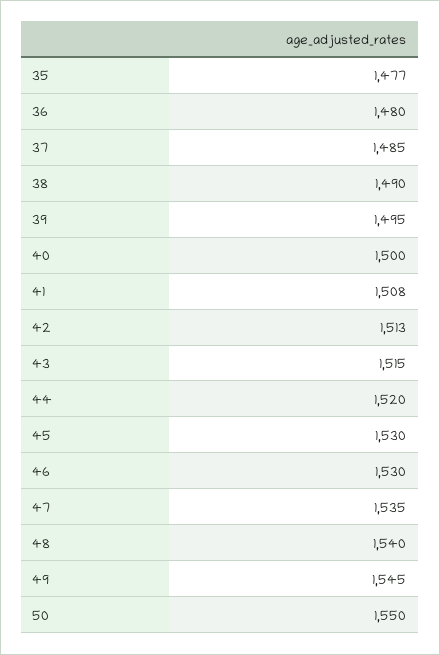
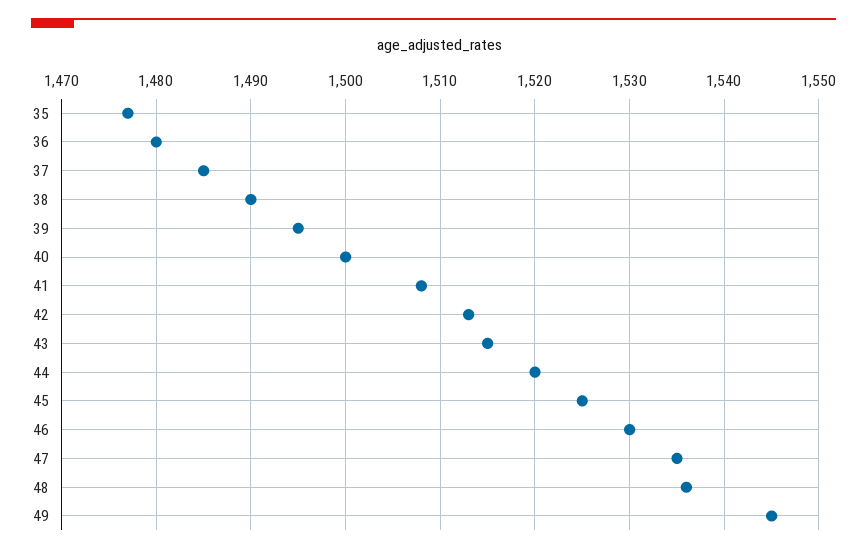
  {
    "35": 1477,
    "36": 1480,
    "37": 1485,
    "38": 1490,
    "39": 1495,
    "40": 1500,
    "41": 1508,
    "42": 1513,
    "43": 1515,
    "44": 1520,
-   "45": 1530,
+   "45": 1525,
    "46": 1530,
    "47": 1535,
-   "48": 1540,
+   "48": 1536,
-   "49": 1545,
+   "49": 1545
-   "50": 1550
  }

